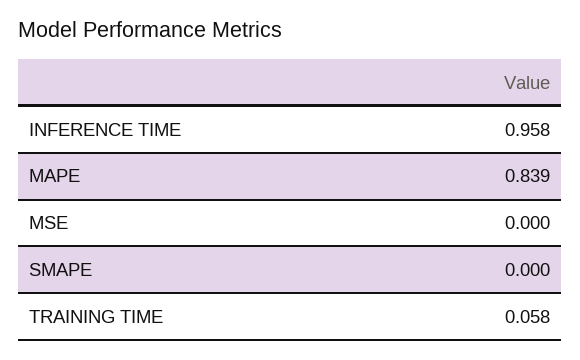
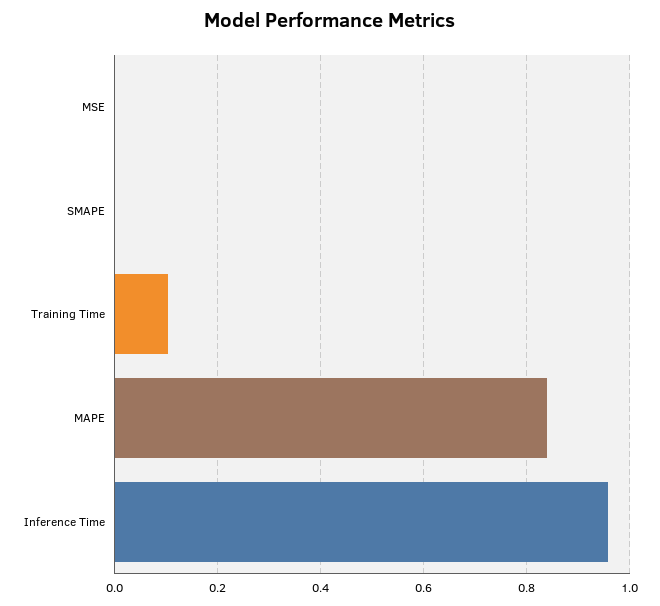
  {
    "INFERENCE TIME": 0.958,
    "MAPE": 0.839,
    "MSE": 0,
    "SMAPE": 0,
-   "TRAINING TIME": 0.058
+   "TRAINING TIME": 0.1
  }

